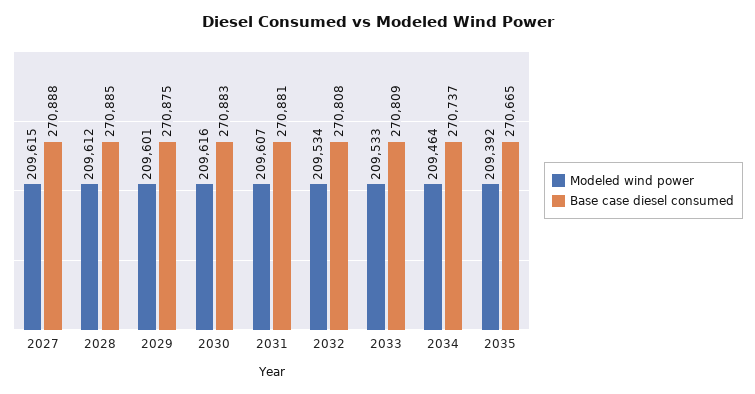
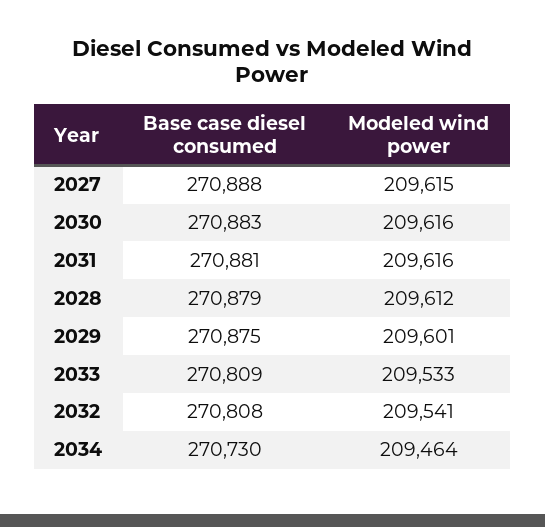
  {
    "Modeled wind power": {
      "2027": 209615,
      "2028": 209612,
      "2029": 209601,
      "2030": 209616,
-     "2031": 209607,
+     "2031": 209616,
-     "2032": 209534,
+     "2032": 209541,
      "2033": 209533,
-     "2034": 209464,
+     "2034": 209464
-     "2035": 209392
    },
    "Base case diesel consumed": {
      "2027": 270888,
-     "2028": 270885,
+     "2028": 270879,
      "2029": 270875,
      "2030": 270883,
      "2031": 270881,
      "2032": 270808,
      "2033": 270809,
-     "2034": 270737,
+     "2034": 270730
-     "2035": 270665
    }
  }

